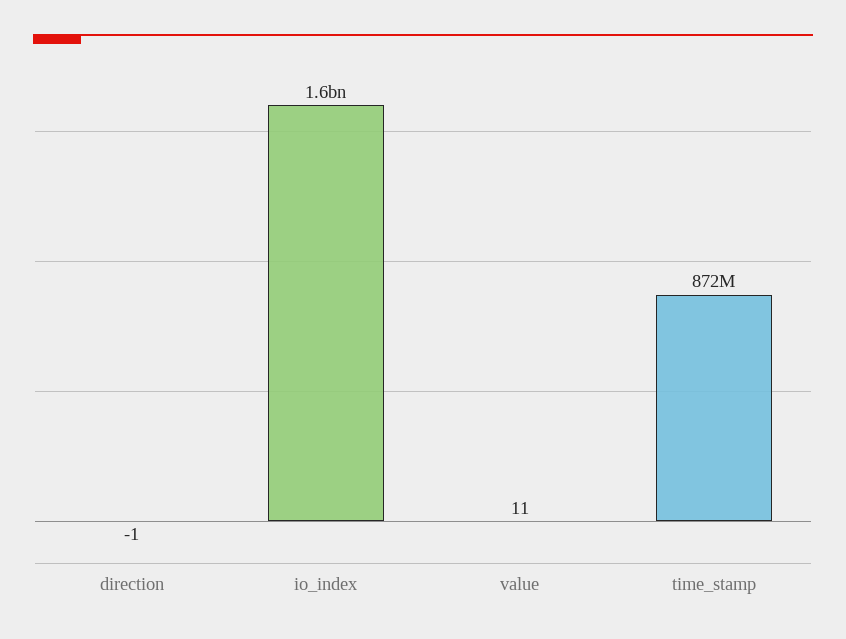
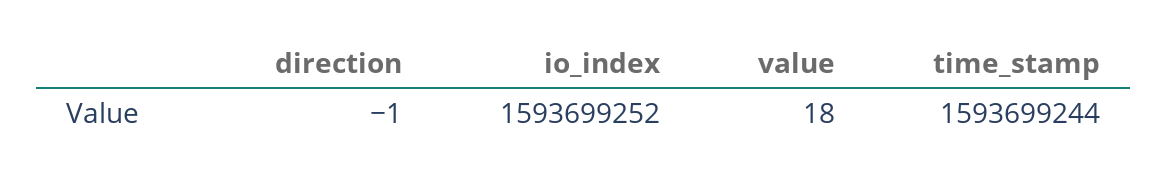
  {
    "direction": -1,
    "io_index": 1593699252,
-   "value": 11,
+   "value": 18,
-   "time_stamp": 872000000
+   "time_stamp": 1593699244
  }

